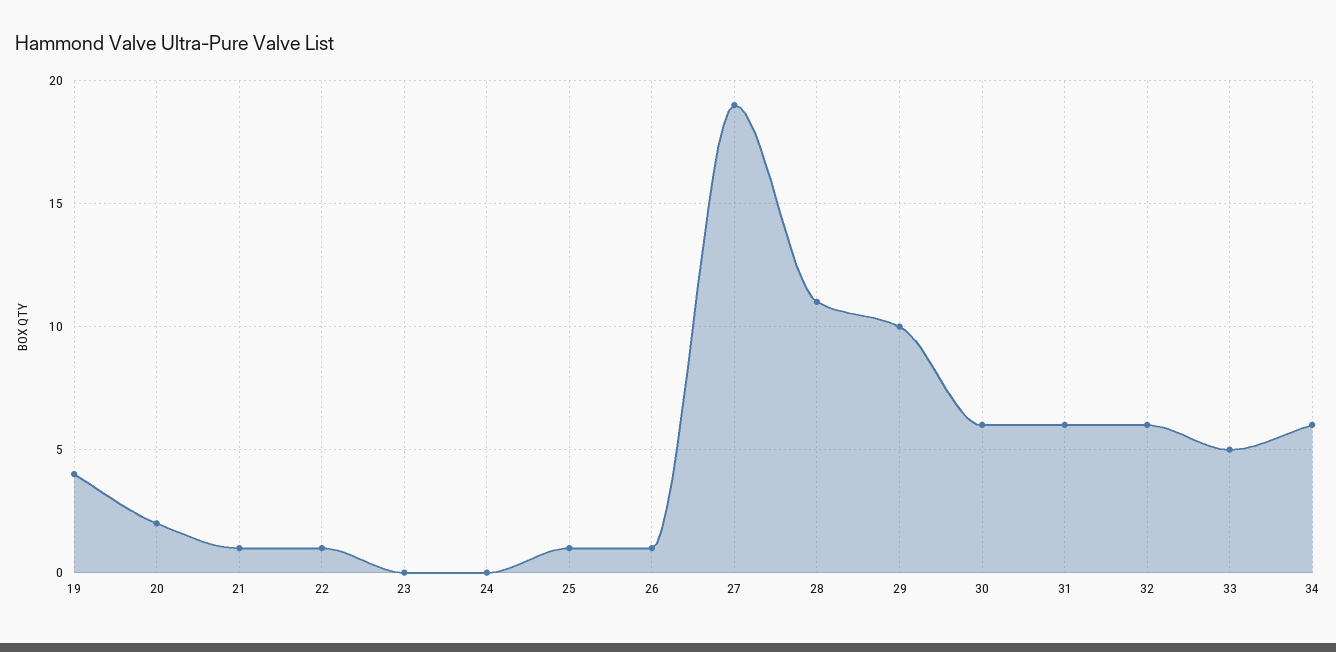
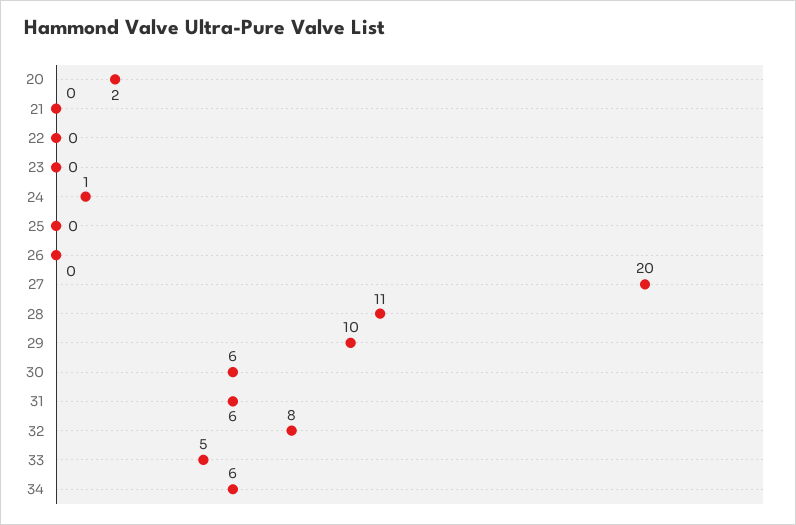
  {
-   "19": 4,
    "20": 2,
-   "21": 1,
+   "21": 0,
-   "22": 1,
+   "22": 0,
    "23": 0,
-   "24": 0,
+   "24": 1,
-   "25": 1,
+   "25": 0,
-   "26": 1,
+   "26": 0,
-   "27": 19,
+   "27": 20,
    "28": 11,
    "29": 10,
    "30": 6,
    "31": 6,
-   "32": 6,
+   "32": 8,
    "33": 5,
    "34": 6
  }

